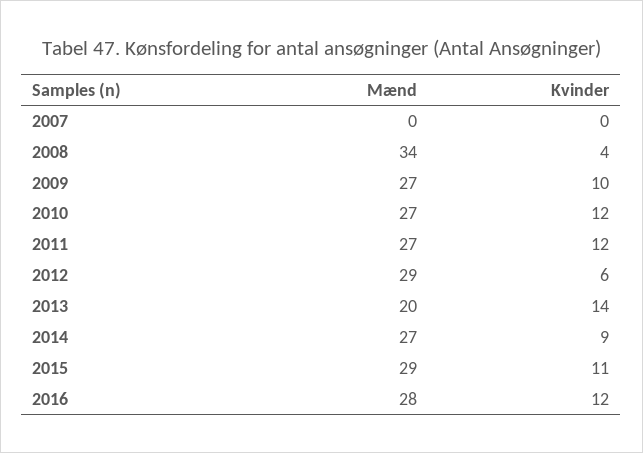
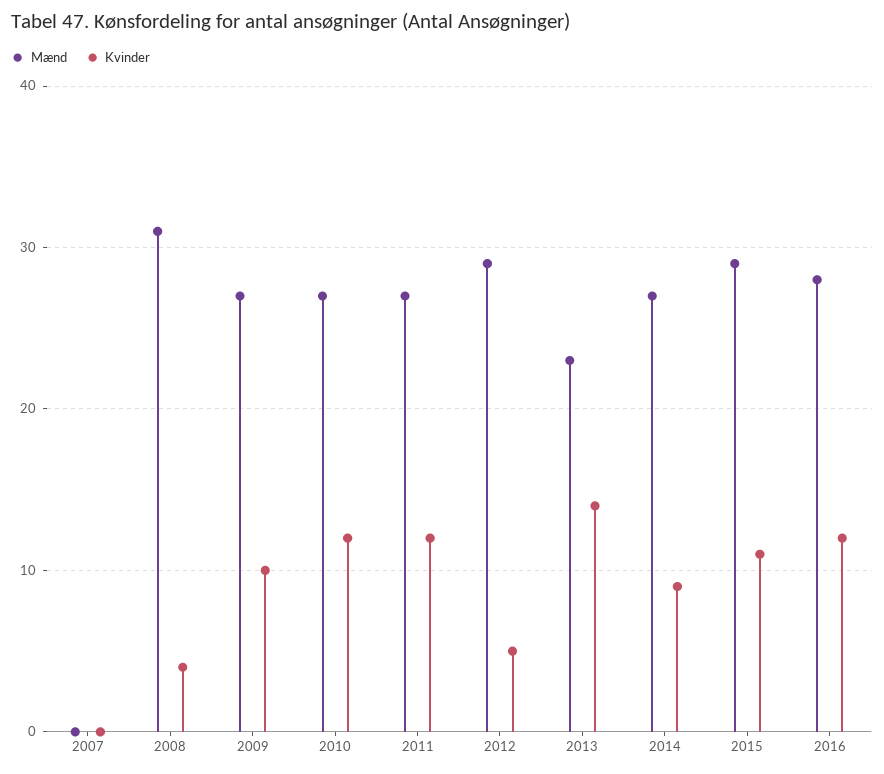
  {
    "Mænd": {
      "2007": 0,
-     "2008": 34,
+     "2008": 31,
      "2009": 27,
      "2010": 27,
      "2011": 27,
      "2012": 29,
-     "2013": 20,
+     "2013": 23,
      "2014": 27,
      "2015": 29,
      "2016": 28
    },
    "Kvinder": {
      "2007": 0,
      "2008": 4,
      "2009": 10,
      "2010": 12,
      "2011": 12,
-     "2012": 6,
+     "2012": 5,
      "2013": 14,
      "2014": 9,
      "2015": 11,
      "2016": 12
    }
  }

